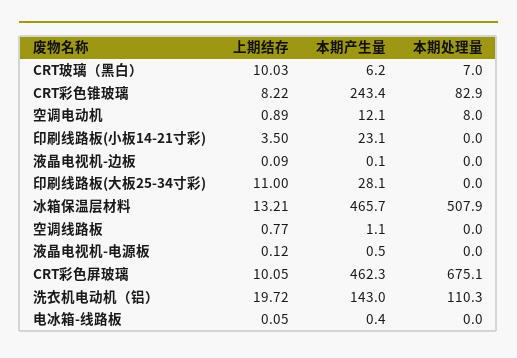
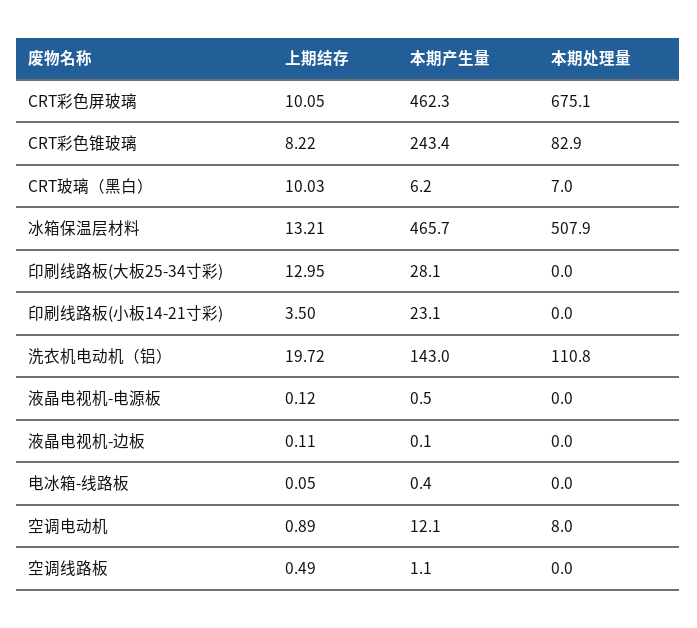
  {
    "上期结存": {
      "CRT玻璃（黑白）": 10.03,
      "CRT彩色锥玻璃": 8.22,
      "空调电动机": 0.89,
      "印刷线路板(小板14-21寸彩)": 3.5,
-     "液晶电视机-边板": 0.09,
+     "液晶电视机-边板": 0.11,
-     "印刷线路板(大板25-34寸彩)": 11,
+     "印刷线路板(大板25-34寸彩)": 12.95,
      "冰箱保温层材料": 13.21,
-     "空调线路板": 0.77,
+     "空调线路板": 0.49,
      "液晶电视机-电源板": 0.12,
      "CRT彩色屏玻璃": 10.05,
      "洗衣机电动机（铝）": 19.72,
      "电冰箱-线路板": 0.05
    },
    "本期产生量": {
      "CRT玻璃（黑白）": 6.2,
      "CRT彩色锥玻璃": 243.4,
      "空调电动机": 12.1,
      "印刷线路板(小板14-21寸彩)": 23.1,
      "液晶电视机-边板": 0.1,
      "印刷线路板(大板25-34寸彩)": 28.1,
      "冰箱保温层材料": 465.7,
      "空调线路板": 1.1,
      "液晶电视机-电源板": 0.5,
      "CRT彩色屏玻璃": 462.3,
      "洗衣机电动机（铝）": 143,
      "电冰箱-线路板": 0.4
    },
    "本期处理量": {
      "CRT玻璃（黑白）": 7,
      "CRT彩色锥玻璃": 82.9,
      "空调电动机": 8,
      "印刷线路板(小板14-21寸彩)": 0,
      "液晶电视机-边板": 0,
      "印刷线路板(大板25-34寸彩)": 0,
      "冰箱保温层材料": 507.9,
      "空调线路板": 0,
      "液晶电视机-电源板": 0,
      "CRT彩色屏玻璃": 675.1,
-     "洗衣机电动机（铝）": 110.3,
+     "洗衣机电动机（铝）": 110.8,
      "电冰箱-线路板": 0
    }
  }

